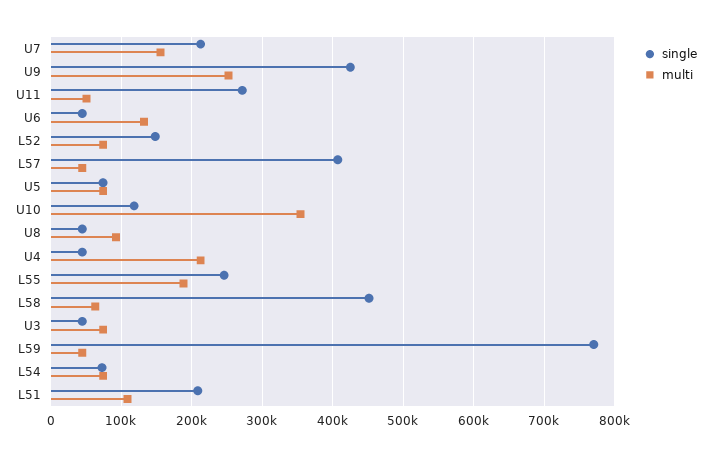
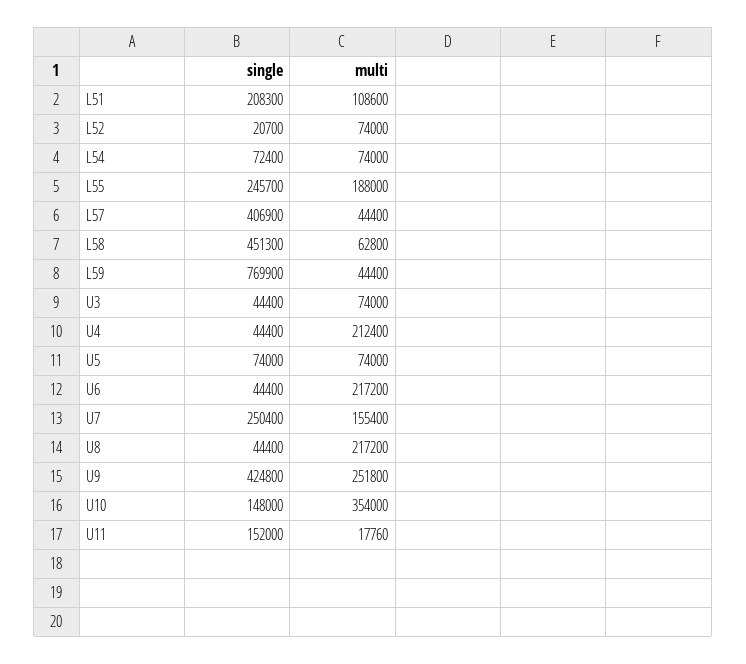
  {
    "single": {
-     "U7": 210000,
+     "U7": 250400,
      "U9": 424800,
-     "U11": 270000,
+     "U11": 152000,
      "U6": 44400,
-     "L52": 150000,
+     "L52": 20700,
      "L57": 406900,
      "U5": 74000,
-     "U10": 120000,
+     "U10": 148000,
      "U8": 44400,
      "U4": 44400,
      "L55": 245700,
      "L58": 451300,
      "U3": 44400,
      "L59": 769900,
      "L54": 72400,
      "L51": 208300
    },
    "multi": {
      "U7": 155400,
      "U9": 251800,
-     "U11": 50000,
+     "U11": 17760,
-     "U6": 130000,
+     "U6": 217200,
      "L52": 74000,
      "L57": 44400,
      "U5": 74000,
      "U10": 354000,
-     "U8": 90000,
+     "U8": 217200,
      "U4": 212400,
      "L55": 188000,
      "L58": 62800,
      "U3": 74000,
      "L59": 44400,
      "L54": 74000,
      "L51": 108600
    }
  }

